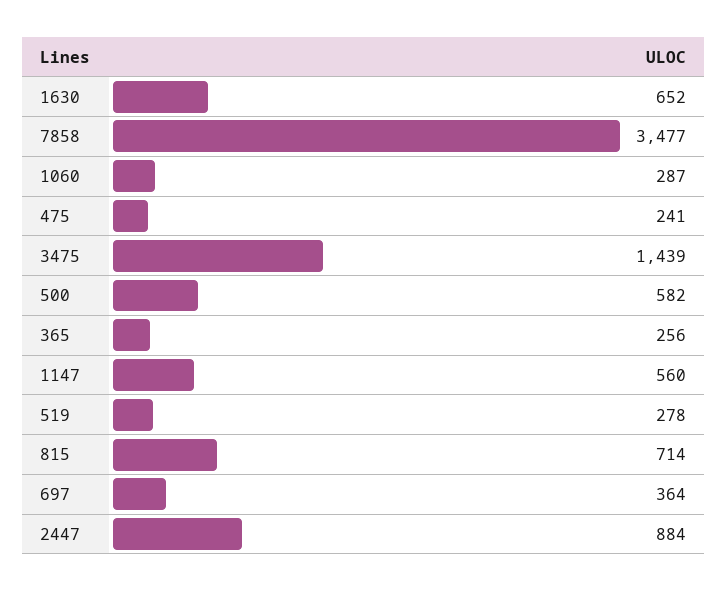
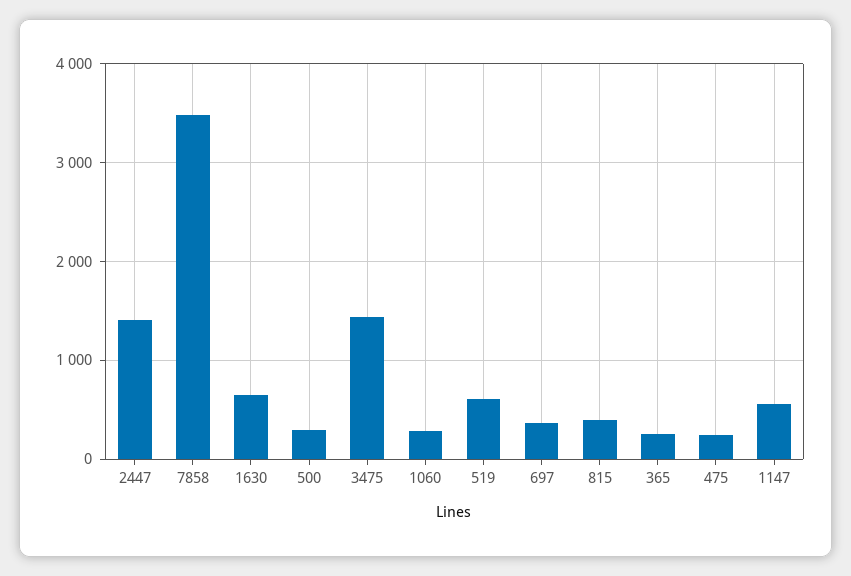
  {
    "1630": 652,
    "7858": 3477,
    "1060": 287,
    "475": 241,
    "3475": 1439,
-   "500": 582,
+   "500": 300,
    "365": 256,
    "1147": 560,
-   "519": 278,
+   "519": 600,
-   "815": 714,
+   "815": 400,
    "697": 364,
-   "2447": 884
+   "2447": 1400
  }

